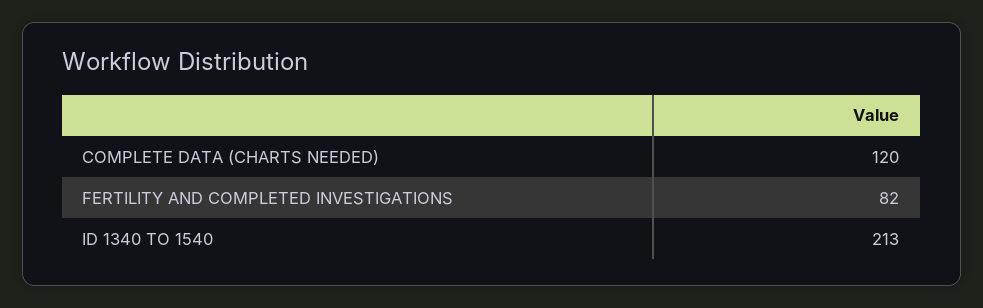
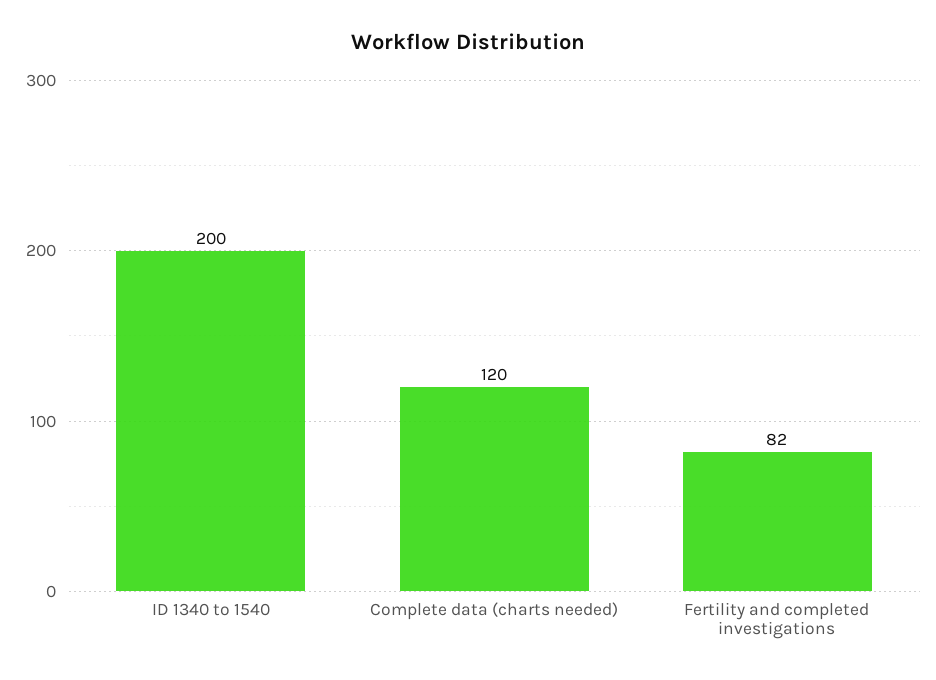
  {
    "COMPLETE DATA (CHARTS NEEDED)": 120,
    "FERTILITY AND COMPLETED INVESTIGATIONS": 82,
-   "ID 1340 TO 1540": 213
+   "ID 1340 TO 1540": 200
  }

